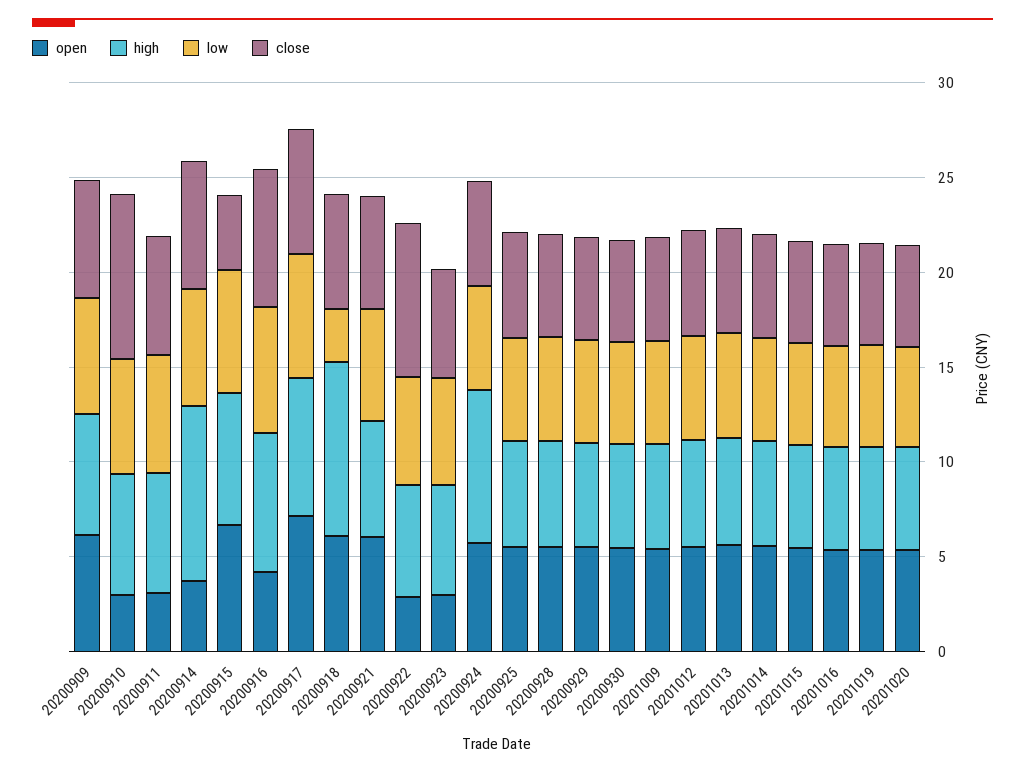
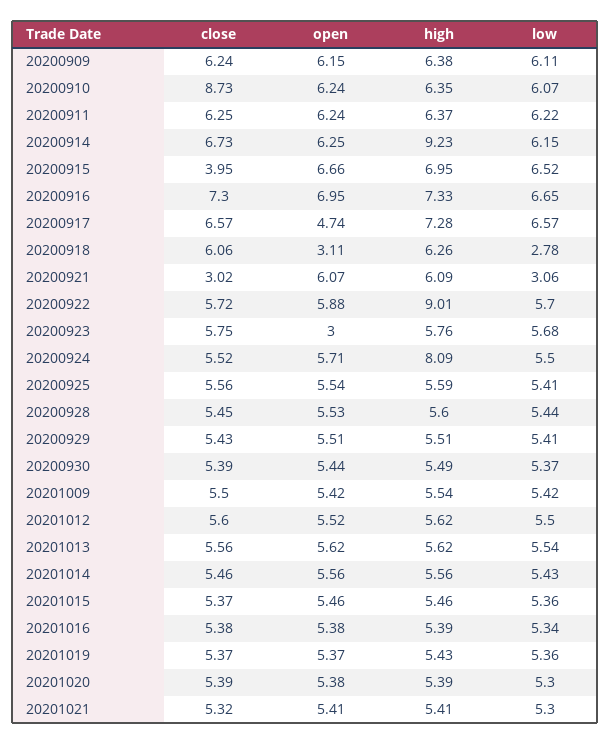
  {
    "open": {
      "20200909": 6.15,
-     "20200910": 3,
+     "20200910": 6.24,
-     "20200911": 3,
+     "20200911": 6.24,
-     "20200914": 4,
+     "20200914": 6.25,
      "20200915": 6.66,
-     "20200916": 4,
+     "20200916": 6.95,
-     "20200917": 7,
+     "20200917": 4.74,
-     "20200918": 6,
+     "20200918": 3.11,
      "20200921": 6.07,
-     "20200922": 3,
+     "20200922": 5.88,
      "20200923": 3,
      "20200924": 5.71,
      "20200925": 5.54,
      "20200928": 5.53,
      "20200929": 5.51,
      "20200930": 5.44,
      "20201009": 5.42,
      "20201012": 5.52,
      "20201013": 5.62,
      "20201014": 5.56,
      "20201015": 5.46,
      "20201016": 5.38,
      "20201019": 5.37,
-     "20201020": 5.38
+     "20201020": 5.38,
+     "20201021": 5.41
    },
    "high": {
      "20200909": 6.38,
      "20200910": 6.35,
      "20200911": 6.37,
      "20200914": 9.23,
      "20200915": 6.95,
      "20200916": 7.33,
      "20200917": 7.28,
-     "20200918": 9,
+     "20200918": 6.26,
      "20200921": 6.09,
-     "20200922": 6,
+     "20200922": 9.01,
      "20200923": 5.76,
      "20200924": 8.09,
      "20200925": 5.59,
      "20200928": 5.6,
      "20200929": 5.51,
      "20200930": 5.49,
      "20201009": 5.54,
      "20201012": 5.62,
      "20201013": 5.62,
      "20201014": 5.56,
      "20201015": 5.46,
      "20201016": 5.39,
      "20201019": 5.43,
-     "20201020": 5.39
+     "20201020": 5.39,
+     "20201021": 5.41
    },
    "low": {
      "20200909": 6.11,
      "20200910": 6.07,
      "20200911": 6.22,
      "20200914": 6.15,
      "20200915": 6.52,
      "20200916": 6.65,
      "20200917": 6.57,
      "20200918": 2.78,
-     "20200921": 6,
+     "20200921": 3.06,
      "20200922": 5.7,
      "20200923": 5.68,
      "20200924": 5.5,
      "20200925": 5.41,
      "20200928": 5.44,
      "20200929": 5.41,
      "20200930": 5.37,
      "20201009": 5.42,
      "20201012": 5.5,
      "20201013": 5.54,
      "20201014": 5.43,
      "20201015": 5.36,
      "20201016": 5.34,
      "20201019": 5.36,
-     "20201020": 5.3
+     "20201020": 5.3,
+     "20201021": 5.3
    },
    "close": {
      "20200909": 6.24,
      "20200910": 8.73,
      "20200911": 6.25,
      "20200914": 6.73,
      "20200915": 3.95,
      "20200916": 7.3,
      "20200917": 6.57,
      "20200918": 6.06,
-     "20200921": 6,
+     "20200921": 3.02,
-     "20200922": 8,
+     "20200922": 5.72,
      "20200923": 5.75,
      "20200924": 5.52,
      "20200925": 5.56,
      "20200928": 5.45,
      "20200929": 5.43,
      "20200930": 5.39,
      "20201009": 5.5,
      "20201012": 5.6,
      "20201013": 5.56,
      "20201014": 5.46,
      "20201015": 5.37,
      "20201016": 5.38,
      "20201019": 5.37,
-     "20201020": 5.39
+     "20201020": 5.39,
+     "20201021": 5.32
    }
  }

